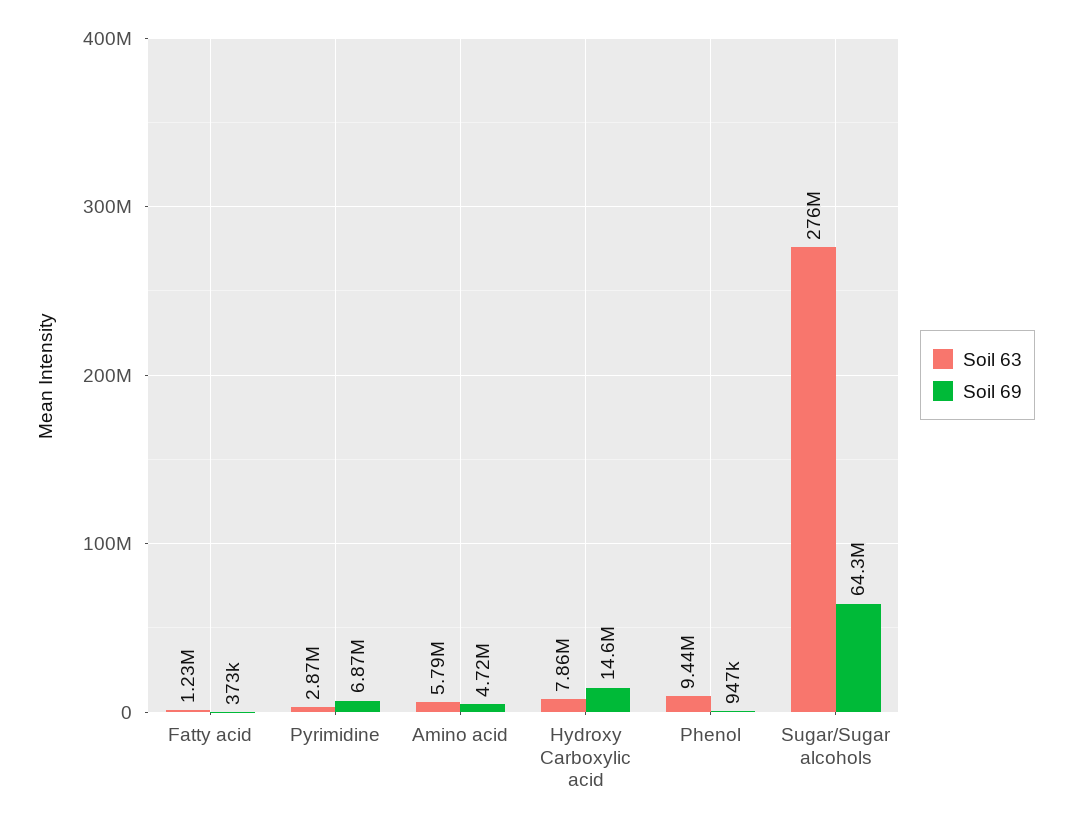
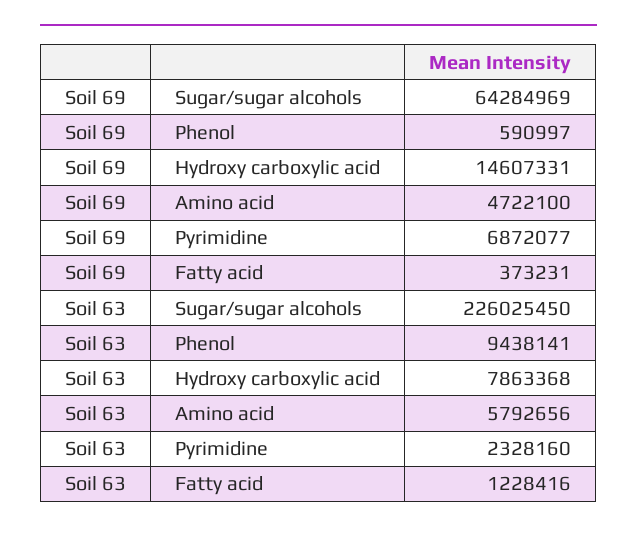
  {
    "Soil 63": {
      "Fatty acid": 1228416,
-     "Pyrimidine": 2870000,
+     "Pyrimidine": 2328160,
      "Amino acid": 5792656,
      "Hydroxy Carboxylic acid": 7863368,
      "Phenol": 9438141,
-     "Sugar/Sugar alcohols": 276000000
+     "Sugar/Sugar alcohols": 226025450
    },
    "Soil 69": {
      "Fatty acid": 373231,
      "Pyrimidine": 6872077,
      "Amino acid": 4722100,
      "Hydroxy Carboxylic acid": 14607331,
-     "Phenol": 947000,
+     "Phenol": 590997,
      "Sugar/Sugar alcohols": 64284969
    }
  }

